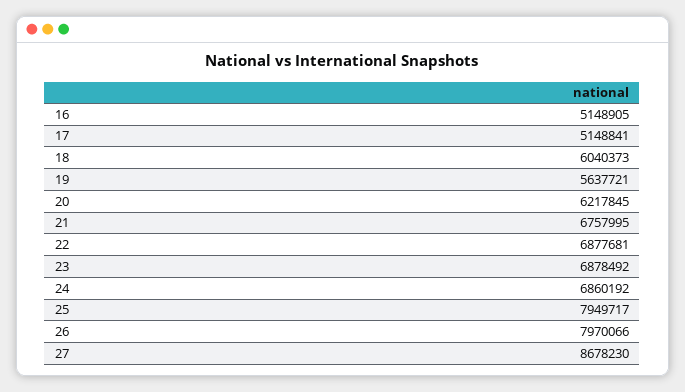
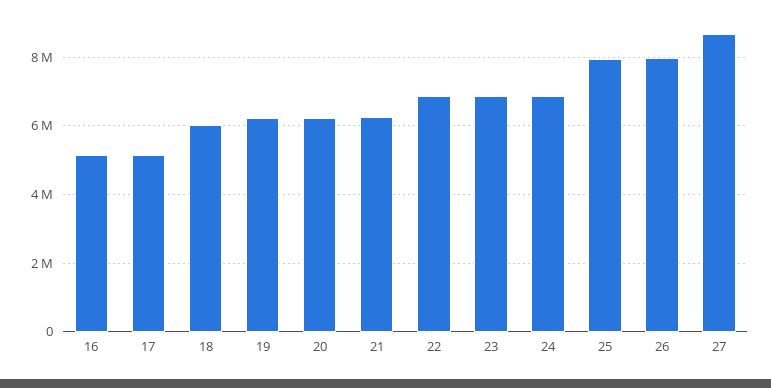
  {
    "16": 5148905,
    "17": 5148841,
    "18": 6040373,
-   "19": 5637721,
+   "19": 6200000,
    "20": 6217845,
-   "21": 6757995,
+   "21": 6200000,
    "22": 6877681,
    "23": 6878492,
    "24": 6860192,
    "25": 7949717,
    "26": 7970066,
    "27": 8678230
  }

